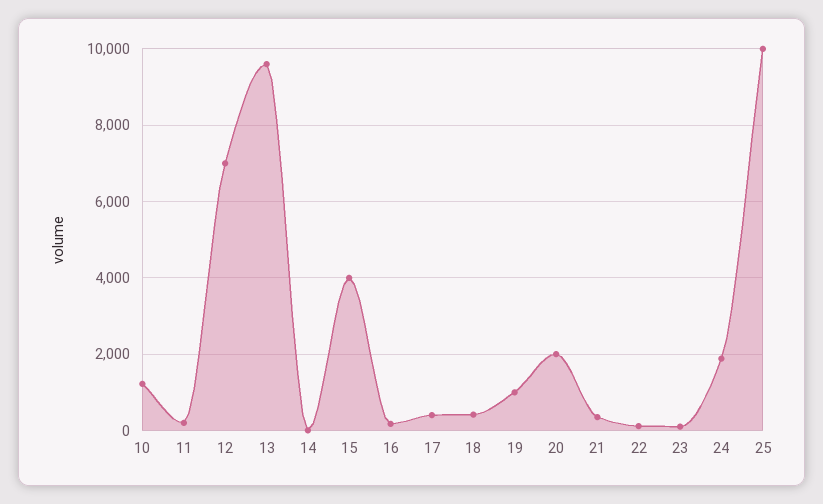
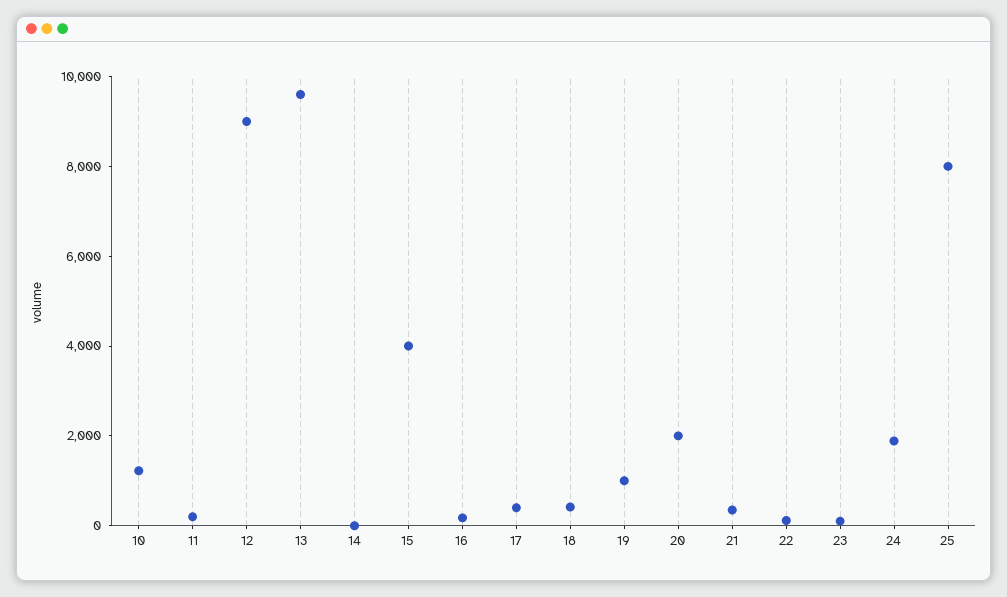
  {
    "10": 1200,
    "11": 200,
-   "12": 7000,
+   "12": 9000,
    "13": 9600,
    "14": 0,
    "15": 4000,
    "16": 200,
    "17": 400,
    "18": 400,
    "19": 1000,
    "20": 2000,
    "21": 400,
    "22": 200,
    "23": 200,
    "24": 1800,
-   "25": 10000
+   "25": 8000
  }

